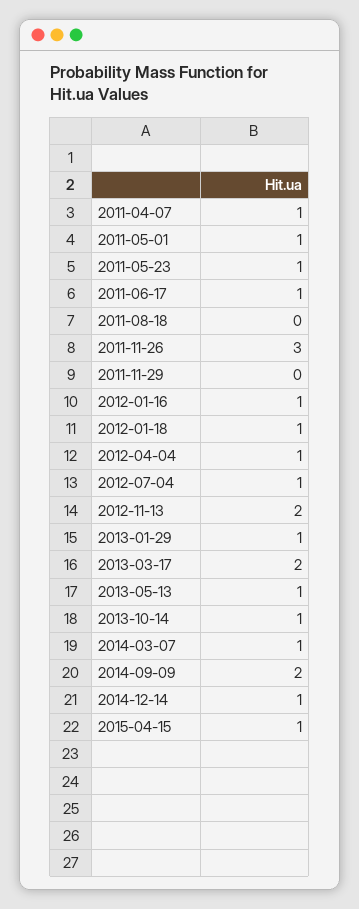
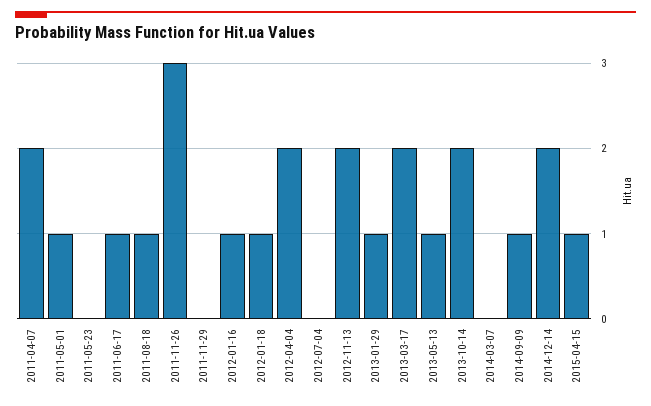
  {
-   "2011-04-07": 1,
+   "2011-04-07": 2,
    "2011-05-01": 1,
-   "2011-05-23": 1,
+   "2011-05-23": 0,
    "2011-06-17": 1,
-   "2011-08-18": 0,
+   "2011-08-18": 1,
    "2011-11-26": 3,
    "2011-11-29": 0,
    "2012-01-16": 1,
    "2012-01-18": 1,
-   "2012-04-04": 1,
+   "2012-04-04": 2,
-   "2012-07-04": 1,
+   "2012-07-04": 0,
    "2012-11-13": 2,
    "2013-01-29": 1,
    "2013-03-17": 2,
    "2013-05-13": 1,
-   "2013-10-14": 1,
+   "2013-10-14": 2,
-   "2014-03-07": 1,
+   "2014-03-07": 0,
-   "2014-09-09": 2,
+   "2014-09-09": 1,
-   "2014-12-14": 1,
+   "2014-12-14": 2,
    "2015-04-15": 1
  }

